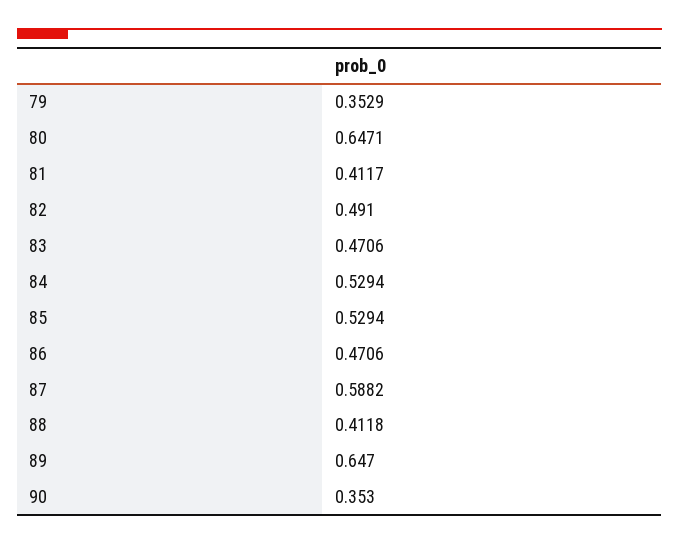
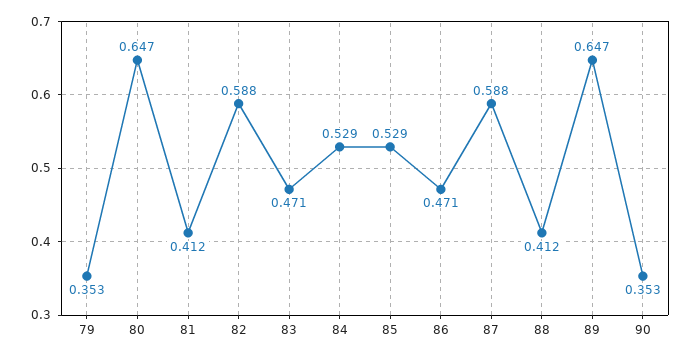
  {
    "79": 0.3529,
    "80": 0.6471,
    "81": 0.4117,
-   "82": 0.491,
+   "82": 0.588,
    "83": 0.4706,
    "84": 0.5294,
    "85": 0.5294,
    "86": 0.4706,
    "87": 0.5882,
    "88": 0.4118,
    "89": 0.647,
    "90": 0.353
  }

